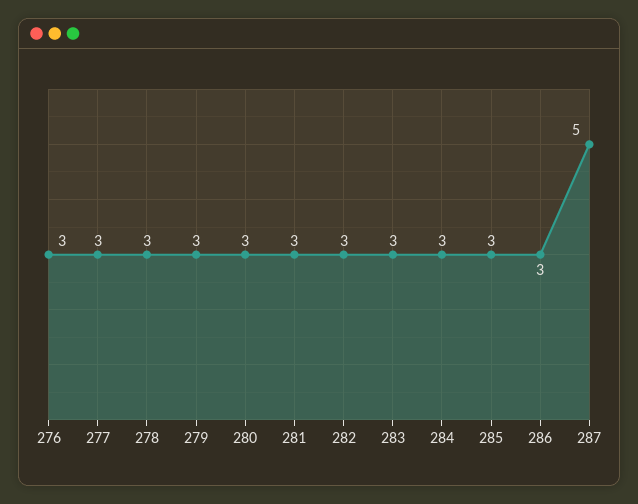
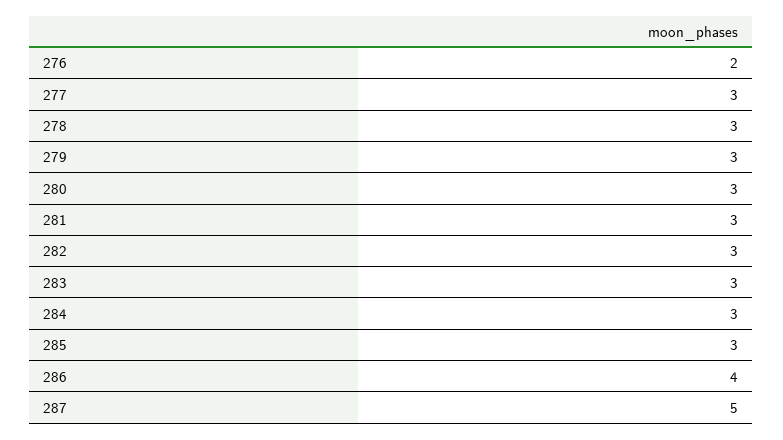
  {
-   "276": 3,
+   "276": 2,
    "277": 3,
    "278": 3,
    "279": 3,
    "280": 3,
    "281": 3,
    "282": 3,
    "283": 3,
    "284": 3,
    "285": 3,
-   "286": 3,
+   "286": 4,
    "287": 5
  }

